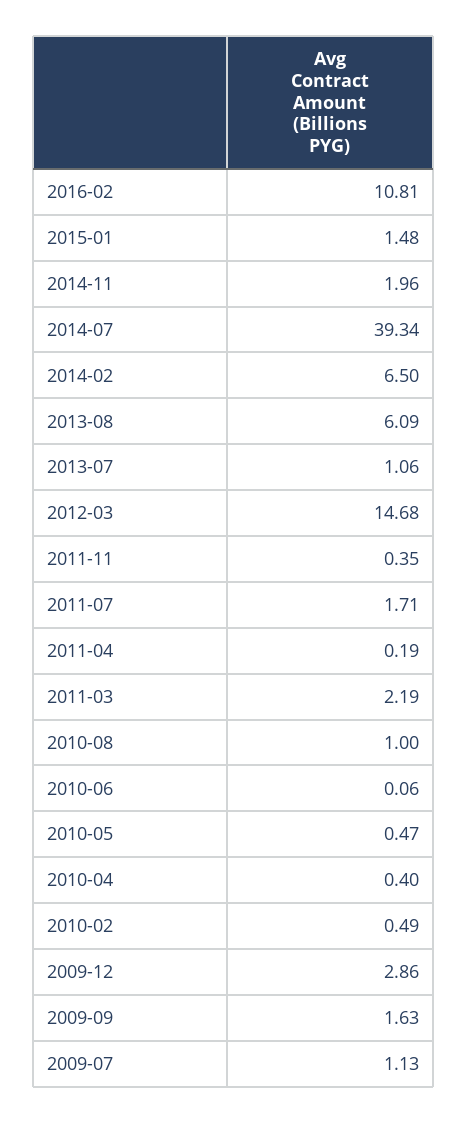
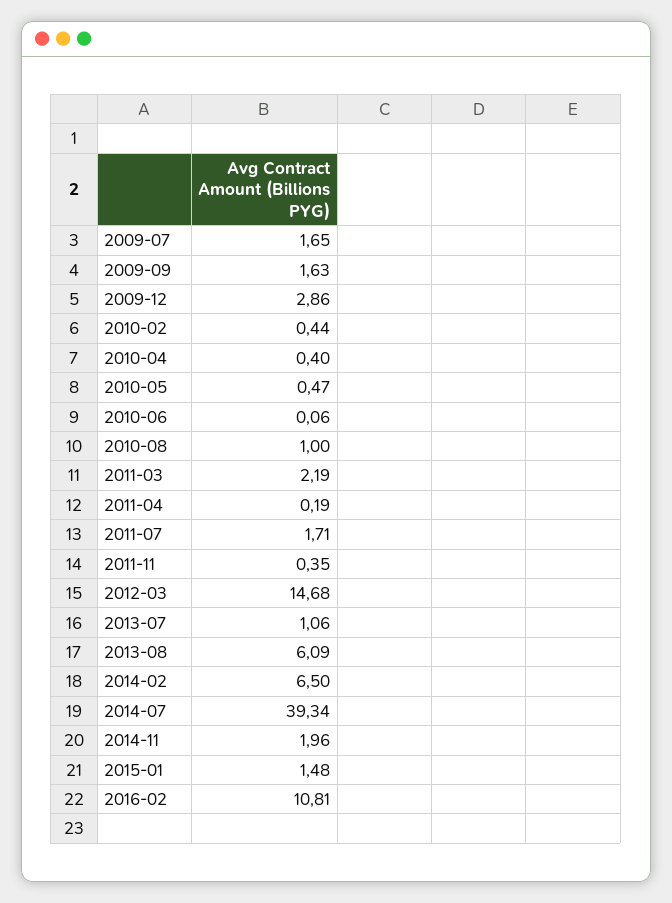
  {
    "2016-02": 10.81,
    "2015-01": 1.48,
    "2014-11": 1.96,
    "2014-07": 39.34,
    "2014-02": 6.5,
    "2013-08": 6.09,
    "2013-07": 1.06,
    "2012-03": 14.68,
    "2011-11": 0.35,
    "2011-07": 1.71,
    "2011-04": 0.19,
    "2011-03": 2.19,
    "2010-08": 1,
    "2010-06": 0.06,
    "2010-05": 0.47,
    "2010-04": 0.4,
-   "2010-02": 0.49,
+   "2010-02": 0.44,
    "2009-12": 2.86,
    "2009-09": 1.63,
-   "2009-07": 1.13
+   "2009-07": 1.65
  }

